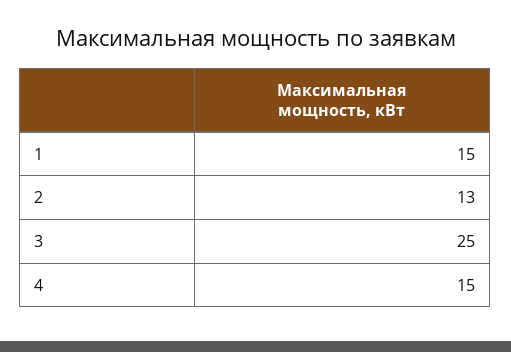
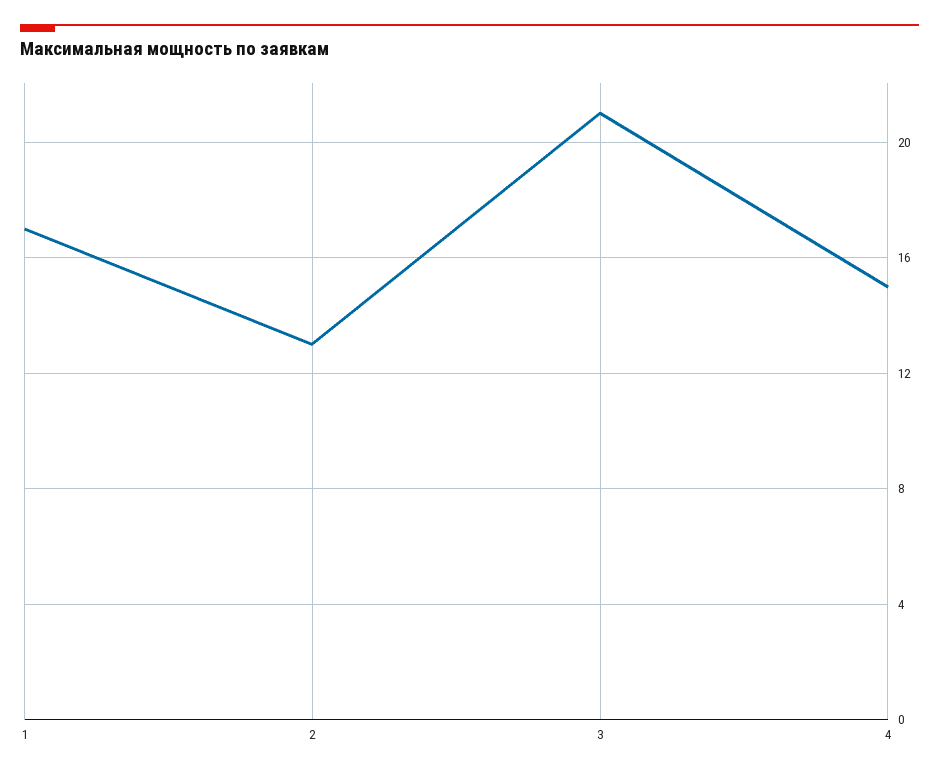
  {
-   "1": 15,
+   "1": 17,
    "2": 13,
-   "3": 25,
+   "3": 21,
    "4": 15
  }

